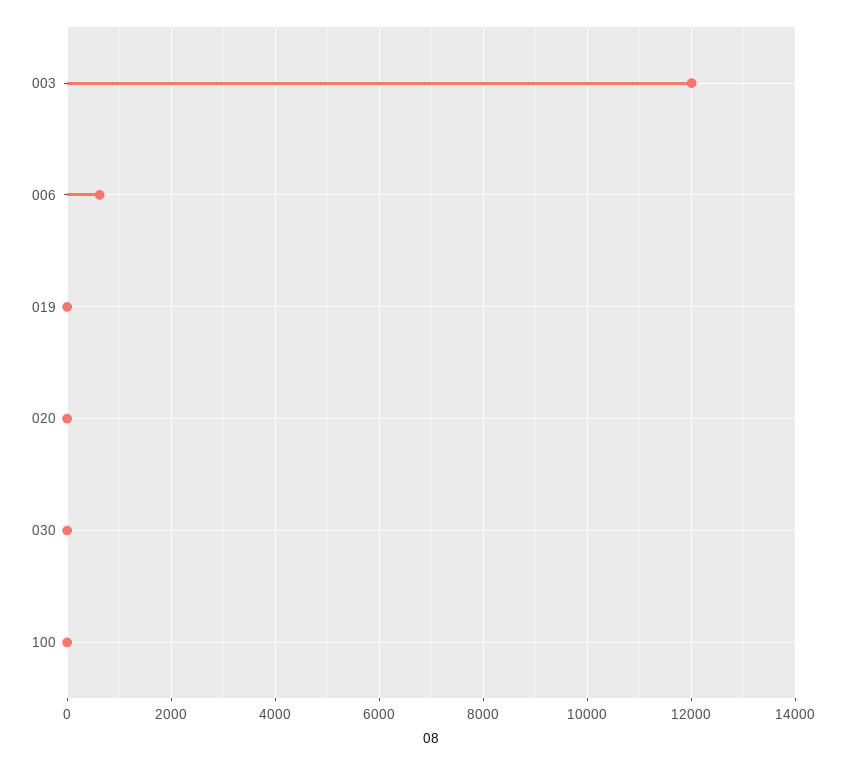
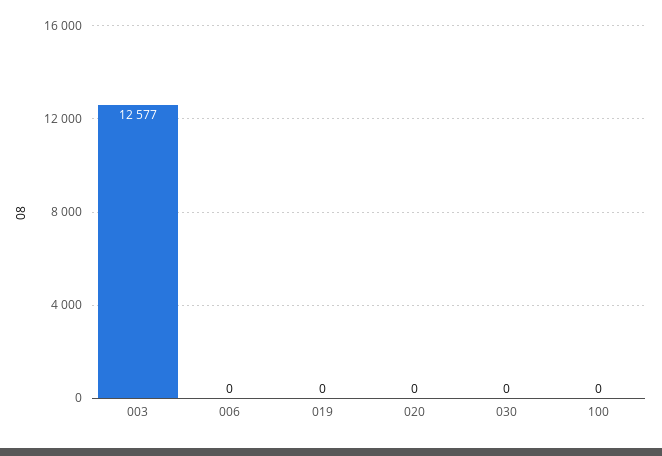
  {
-   "003": 12000,
+   "003": 12577,
-   "006": 600,
+   "006": 0,
    "019": 0,
    "020": 0,
    "030": 0,
    "100": 0
  }

